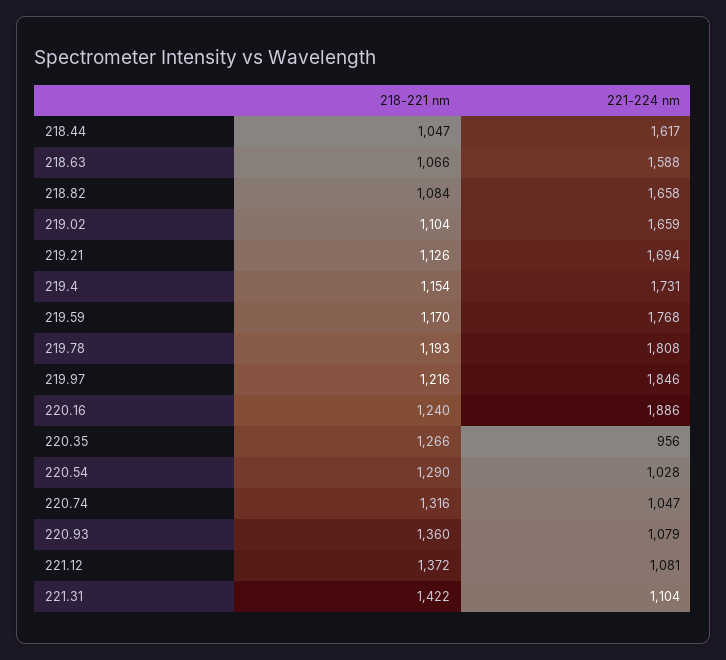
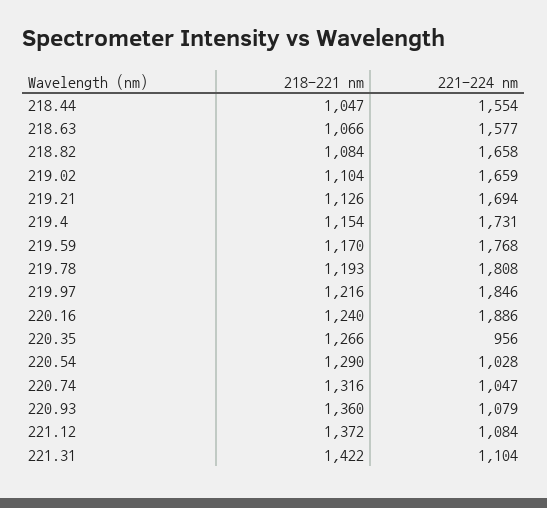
  {
    "218-221 nm": {
      "218.44": 1047,
      "218.63": 1066,
      "218.82": 1084,
      "219.02": 1104,
      "219.21": 1126,
      "219.4": 1154,
      "219.59": 1170,
      "219.78": 1193,
      "219.97": 1216,
      "220.16": 1240,
      "220.35": 1266,
      "220.54": 1290,
      "220.74": 1316,
      "220.93": 1360,
      "221.12": 1372,
      "221.31": 1422
    },
    "221-224 nm": {
-     "218.44": 1617,
+     "218.44": 1554,
-     "218.63": 1588,
+     "218.63": 1577,
      "218.82": 1658,
      "219.02": 1659,
      "219.21": 1694,
      "219.4": 1731,
      "219.59": 1768,
      "219.78": 1808,
      "219.97": 1846,
      "220.16": 1886,
      "220.35": 956,
      "220.54": 1028,
      "220.74": 1047,
      "220.93": 1079,
-     "221.12": 1081,
+     "221.12": 1084,
      "221.31": 1104
    }
  }

